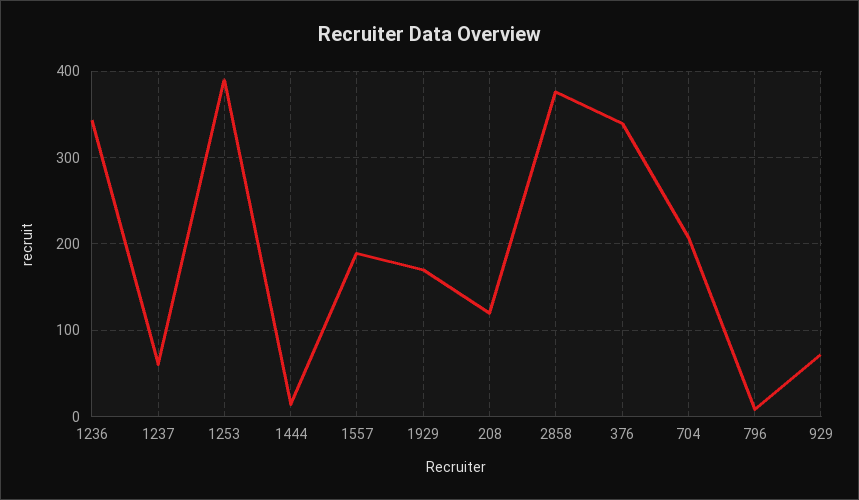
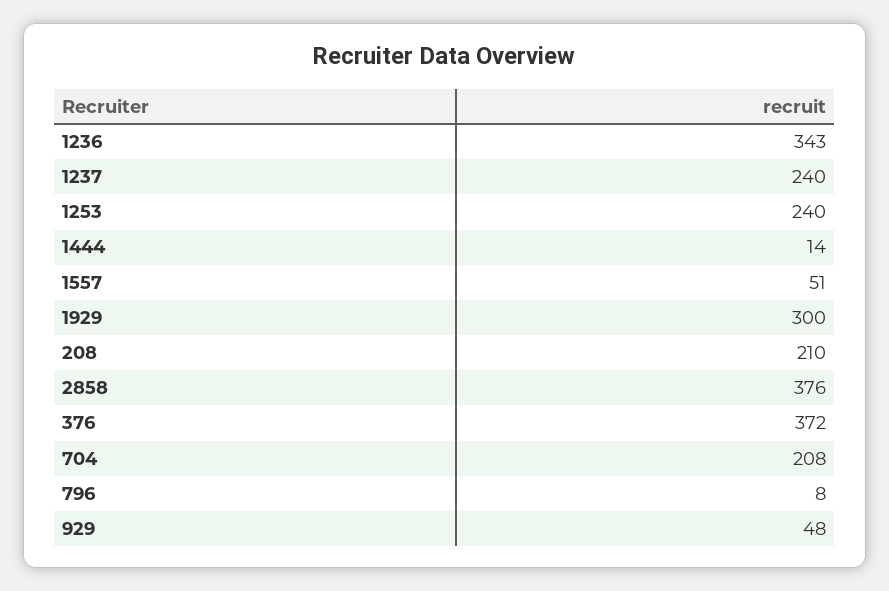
  {
    "1236": 343,
-   "1237": 60,
+   "1237": 240,
-   "1253": 390,
+   "1253": 240,
    "1444": 14,
-   "1557": 190,
+   "1557": 51,
-   "1929": 170,
+   "1929": 300,
-   "208": 120,
+   "208": 210,
    "2858": 376,
-   "376": 340,
+   "376": 372,
    "704": 208,
    "796": 8,
-   "929": 70
+   "929": 48
  }

